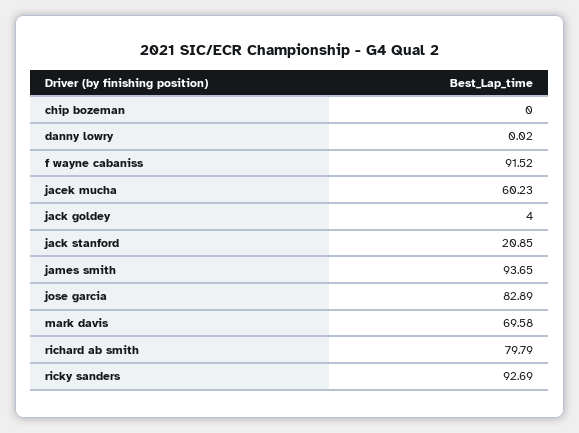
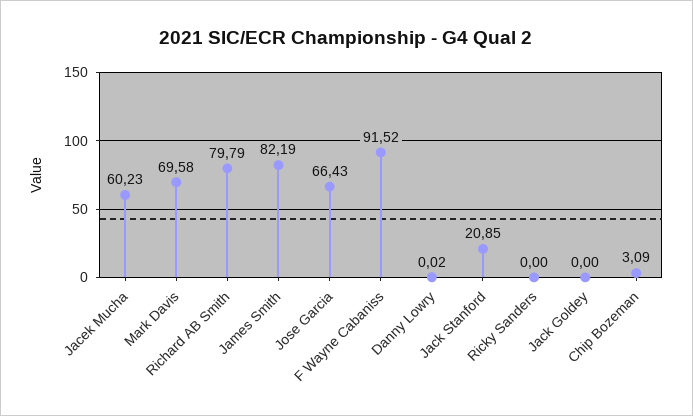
  {
-   "chip bozeman": 0,
+   "chip bozeman": 3.09,
    "danny lowry": 0.02,
    "f wayne cabaniss": 91.52,
    "jacek mucha": 60.23,
-   "jack goldey": 4,
+   "jack goldey": 0,
    "jack stanford": 20.85,
-   "james smith": 93.65,
+   "james smith": 82.19,
-   "jose garcia": 82.89,
+   "jose garcia": 66.43,
    "mark davis": 69.58,
    "richard ab smith": 79.79,
-   "ricky sanders": 92.69
+   "ricky sanders": 0
  }

